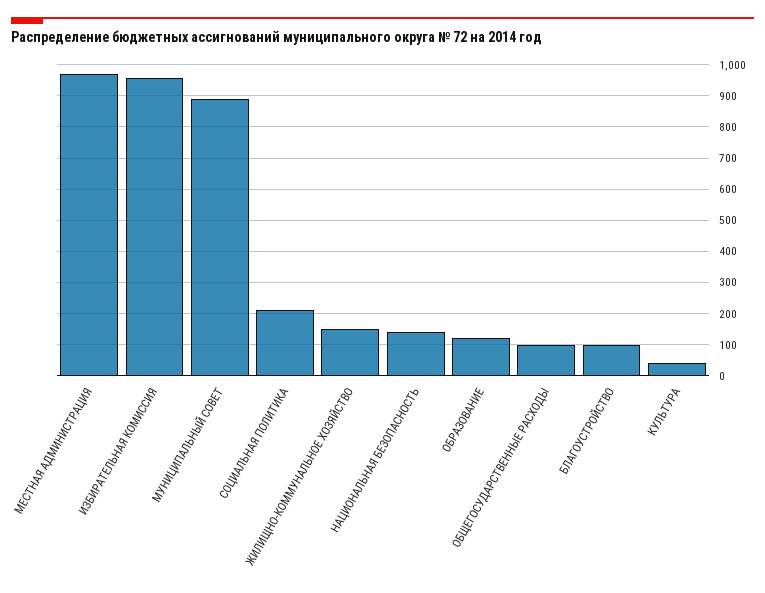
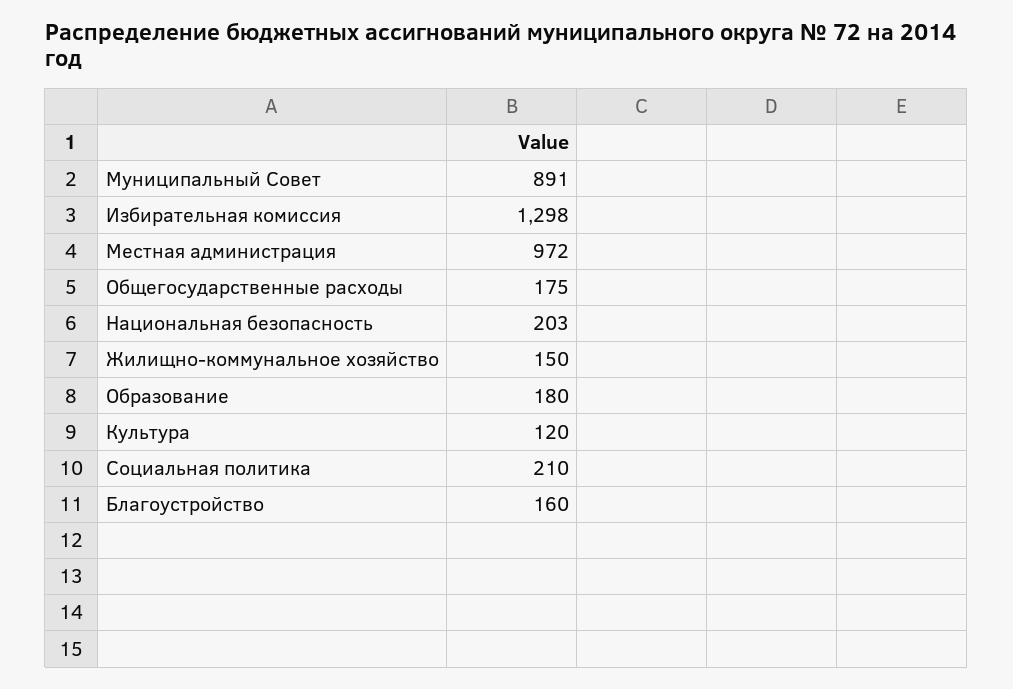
  {
    "МЕСТНАЯ АДМИНИСТРАЦИЯ": 972,
-   "ИЗБИРАТЕЛЬНАЯ КОМИССИЯ": 960,
+   "ИЗБИРАТЕЛЬНАЯ КОМИССИЯ": 1298,
    "МУНИЦИПАЛЬНЫЙ СОВЕТ": 891,
    "СОЦИАЛЬНАЯ ПОЛИТИКА": 210,
    "ЖИЛИЩНО-КОММУНАЛЬНОЕ ХОЗЯЙСТВО": 150,
-   "НАЦИОНАЛЬНАЯ БЕЗОПАСНОСТЬ": 140,
+   "НАЦИОНАЛЬНАЯ БЕЗОПАСНОСТЬ": 203,
-   "ОБРАЗОВАНИЕ": 120,
+   "ОБРАЗОВАНИЕ": 180,
-   "ОБЩЕГОСУДАРСТВЕННЫЕ РАСХОДЫ": 100,
+   "ОБЩЕГОСУДАРСТВЕННЫЕ РАСХОДЫ": 175,
-   "БЛАГОУСТРОЙСТВО": 100,
+   "БЛАГОУСТРОЙСТВО": 160,
-   "КУЛЬТУРА": 40
+   "КУЛЬТУРА": 120
  }

